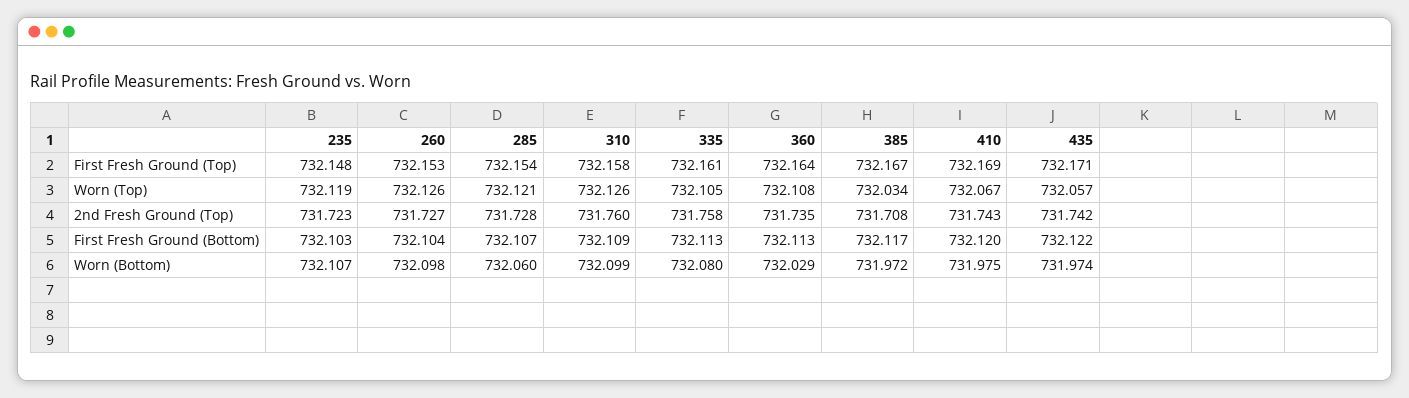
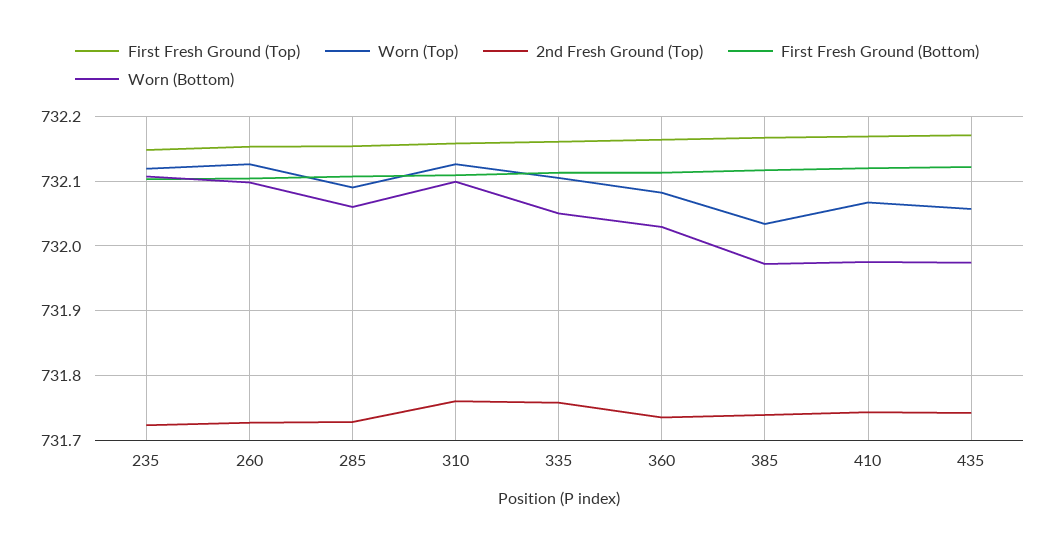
  {
    "First Fresh Ground (Top)": {
      "235": 732.148,
      "260": 732.153,
      "285": 732.154,
      "310": 732.158,
      "335": 732.161,
      "360": 732.164,
      "385": 732.167,
      "410": 732.169,
      "435": 732.171
    },
    "Worn (Top)": {
      "235": 732.119,
      "260": 732.126,
-     "285": 732.121,
+     "285": 732.09,
      "310": 732.126,
      "335": 732.105,
-     "360": 732.108,
+     "360": 732.08,
      "385": 732.034,
      "410": 732.067,
      "435": 732.057
    },
    "2nd Fresh Ground (Top)": {
      "235": 731.723,
      "260": 731.727,
      "285": 731.728,
      "310": 731.76,
      "335": 731.758,
      "360": 731.735,
-     "385": 731.708,
+     "385": 731.74,
      "410": 731.743,
      "435": 731.742
    },
    "First Fresh Ground (Bottom)": {
      "235": 732.103,
      "260": 732.104,
      "285": 732.107,
      "310": 732.109,
      "335": 732.113,
      "360": 732.113,
      "385": 732.117,
      "410": 732.12,
      "435": 732.122
    },
    "Worn (Bottom)": {
      "235": 732.107,
      "260": 732.098,
      "285": 732.06,
      "310": 732.099,
-     "335": 732.08,
+     "335": 732.05,
      "360": 732.029,
      "385": 731.972,
      "410": 731.975,
      "435": 731.974
    }
  }

